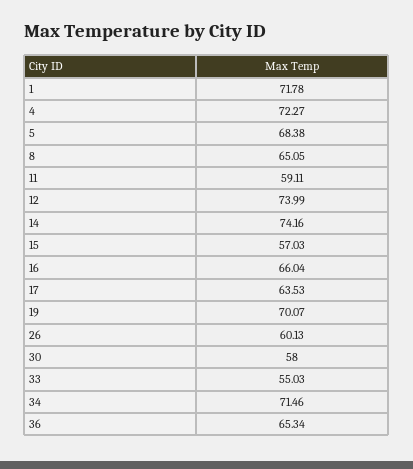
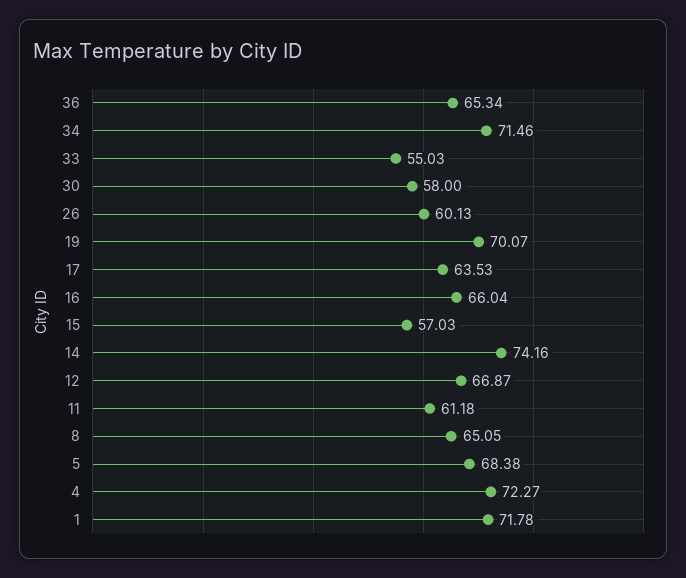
  {
    "1": 71.78,
    "4": 72.27,
    "5": 68.38,
    "8": 65.05,
-   "11": 59.11,
+   "11": 61.18,
-   "12": 73.99,
+   "12": 66.87,
    "14": 74.16,
    "15": 57.03,
    "16": 66.04,
    "17": 63.53,
    "19": 70.07,
    "26": 60.13,
    "30": 58,
    "33": 55.03,
    "34": 71.46,
    "36": 65.34
  }

